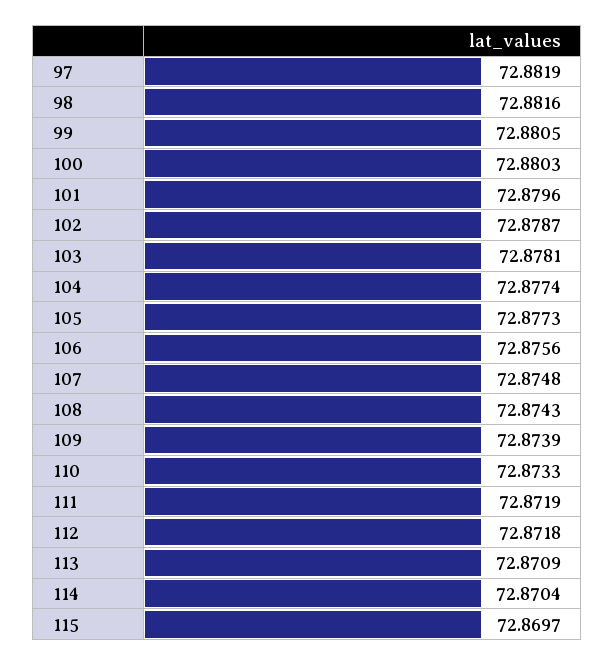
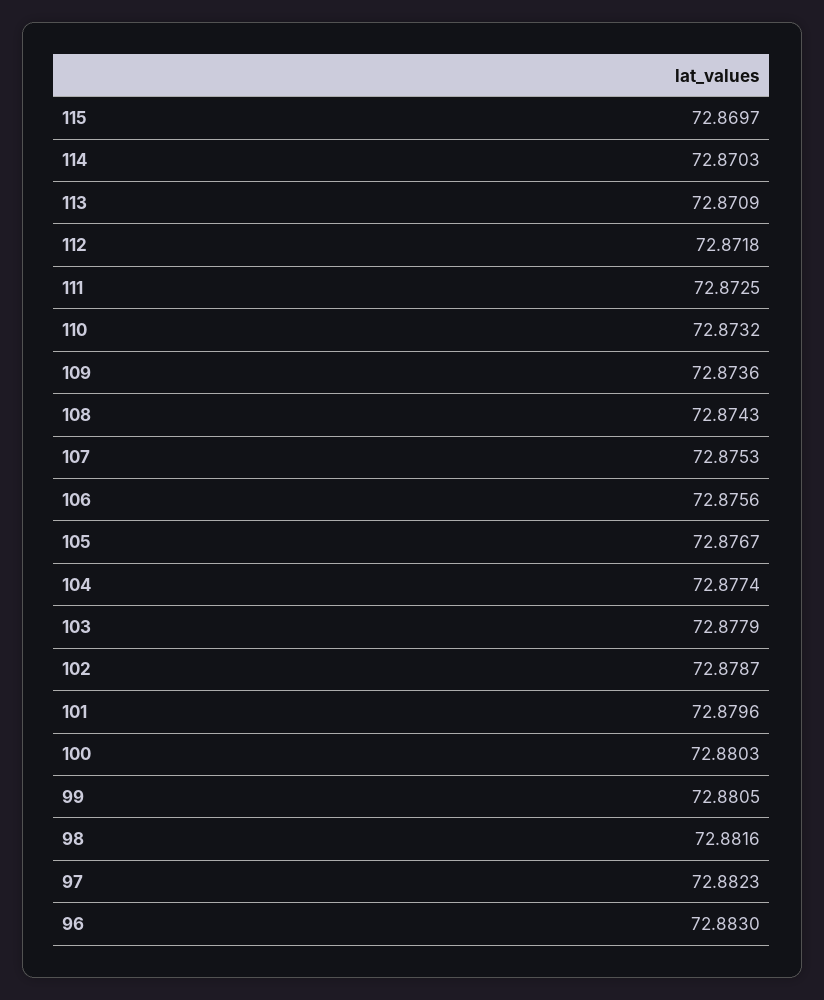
  {
-   "97": 72.8819,
+   "97": 72.8823,
    "98": 72.8816,
    "99": 72.8805,
    "100": 72.8803,
    "101": 72.8796,
    "102": 72.8787,
-   "103": 72.8781,
+   "103": 72.8779,
    "104": 72.8774,
-   "105": 72.8773,
+   "105": 72.8767,
    "106": 72.8756,
-   "107": 72.8748,
+   "107": 72.8753,
    "108": 72.8743,
-   "109": 72.8739,
+   "109": 72.8736,
-   "110": 72.8733,
+   "110": 72.8732,
-   "111": 72.8719,
+   "111": 72.8725,
    "112": 72.8718,
    "113": 72.8709,
-   "114": 72.8704,
+   "114": 72.8703,
-   "115": 72.8697
+   "115": 72.8697,
+   "96": 72.883
  }

